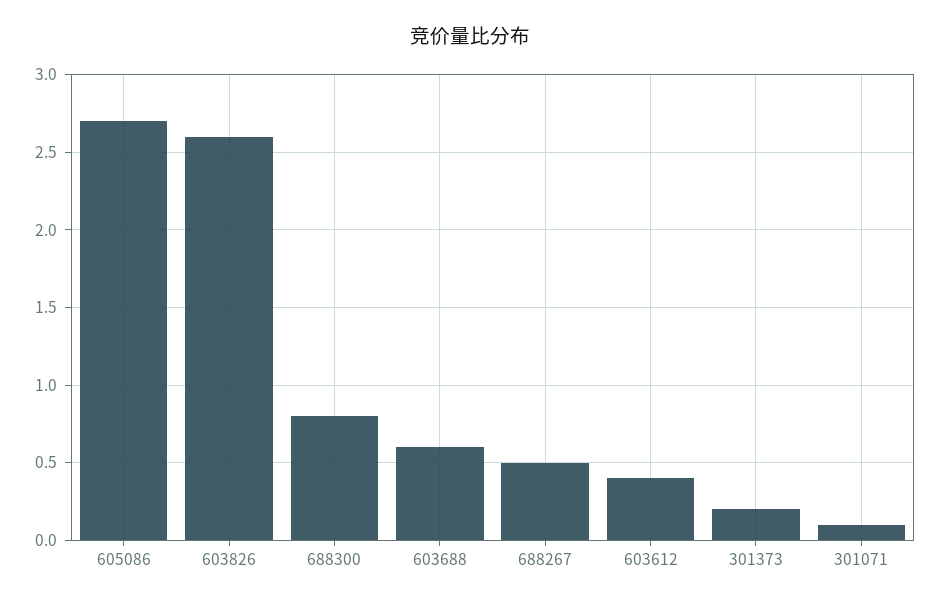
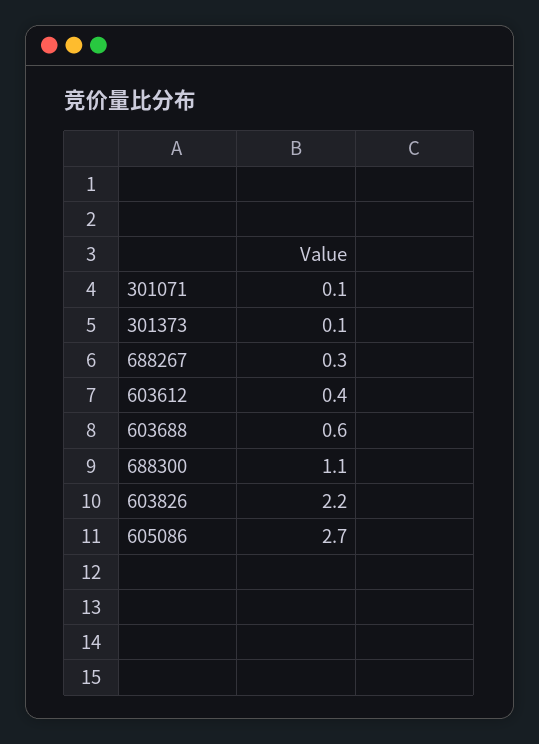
  {
    "605086": 2.7,
-   "603826": 2.6,
+   "603826": 2.2,
-   "688300": 0.8,
+   "688300": 1.1,
    "603688": 0.6,
-   "688267": 0.5,
+   "688267": 0.3,
    "603612": 0.4,
-   "301373": 0.2,
+   "301373": 0.1,
    "301071": 0.1
  }

